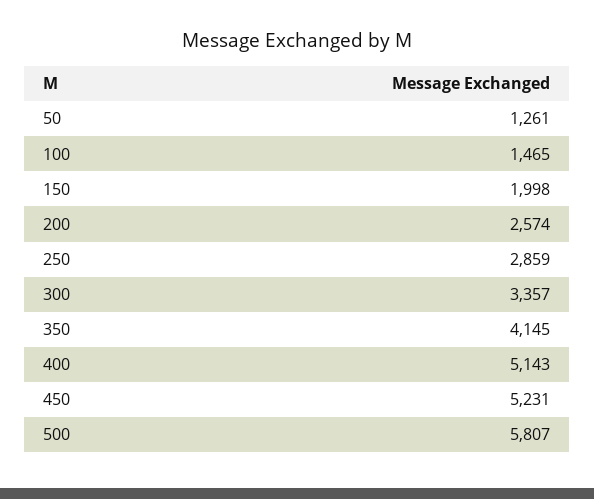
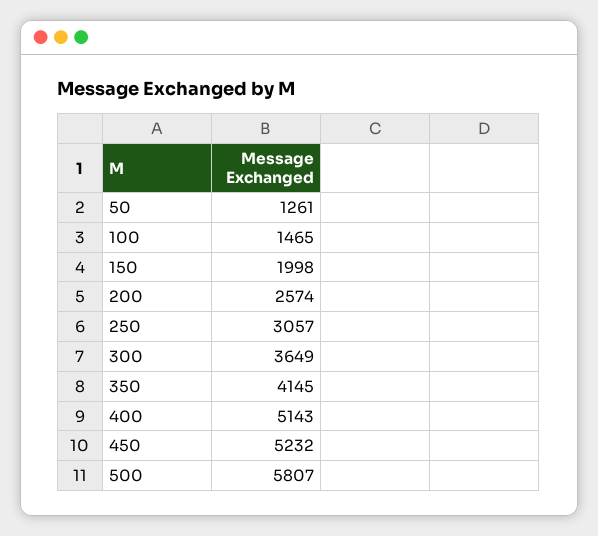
  {
    "50": 1261,
    "100": 1465,
    "150": 1998,
    "200": 2574,
-   "250": 2859,
+   "250": 3057,
-   "300": 3357,
+   "300": 3649,
    "350": 4145,
    "400": 5143,
-   "450": 5231,
+   "450": 5232,
    "500": 5807
  }

